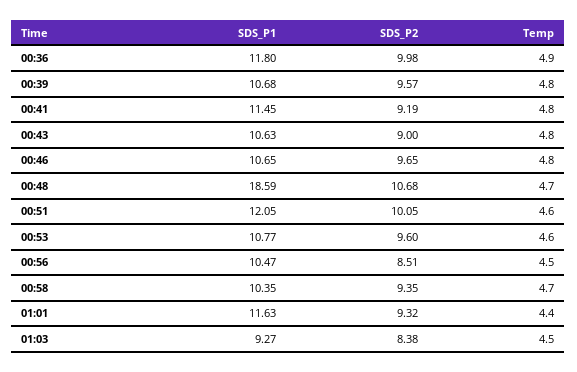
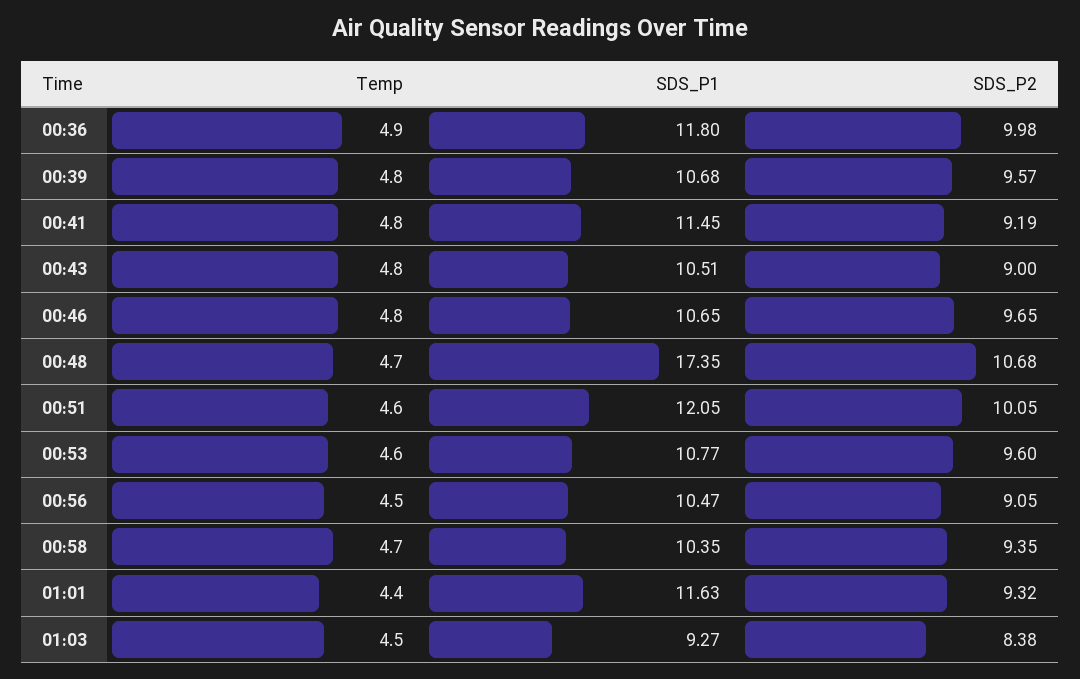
  {
    "SDS_P1": {
      "00:36": 11.8,
      "00:39": 10.68,
      "00:41": 11.45,
-     "00:43": 10.63,
+     "00:43": 10.51,
      "00:46": 10.65,
-     "00:48": 18.59,
+     "00:48": 17.35,
      "00:51": 12.05,
      "00:53": 10.77,
      "00:56": 10.47,
      "00:58": 10.35,
      "01:01": 11.63,
      "01:03": 9.27
    },
    "SDS_P2": {
      "00:36": 9.98,
      "00:39": 9.57,
      "00:41": 9.19,
      "00:43": 9,
      "00:46": 9.65,
      "00:48": 10.68,
      "00:51": 10.05,
      "00:53": 9.6,
-     "00:56": 8.51,
+     "00:56": 9.05,
      "00:58": 9.35,
      "01:01": 9.32,
      "01:03": 8.38
    },
    "Temp": {
      "00:36": 4.9,
      "00:39": 4.8,
      "00:41": 4.8,
      "00:43": 4.8,
      "00:46": 4.8,
      "00:48": 4.7,
      "00:51": 4.6,
      "00:53": 4.6,
      "00:56": 4.5,
      "00:58": 4.7,
      "01:01": 4.4,
      "01:03": 4.5
    }
  }

